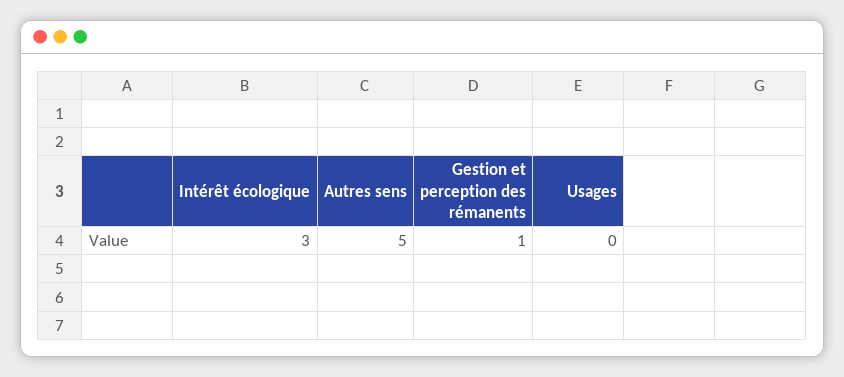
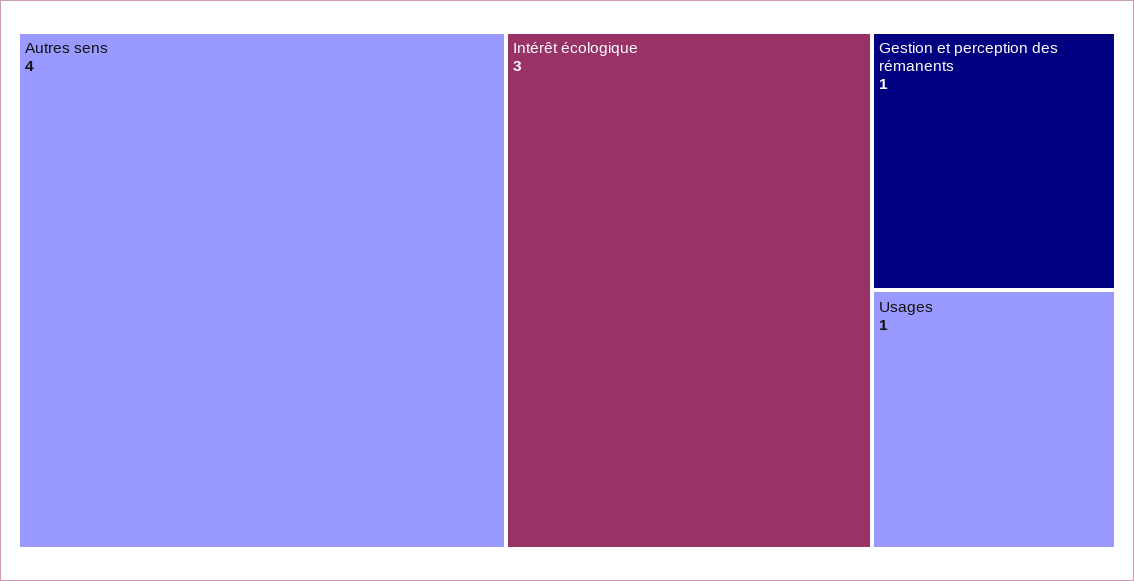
  {
    "Intérêt écologique": 3,
-   "Autres sens": 5,
+   "Autres sens": 4,
    "Gestion et perception des rémanents": 1,
-   "Usages": 0
+   "Usages": 1
  }

